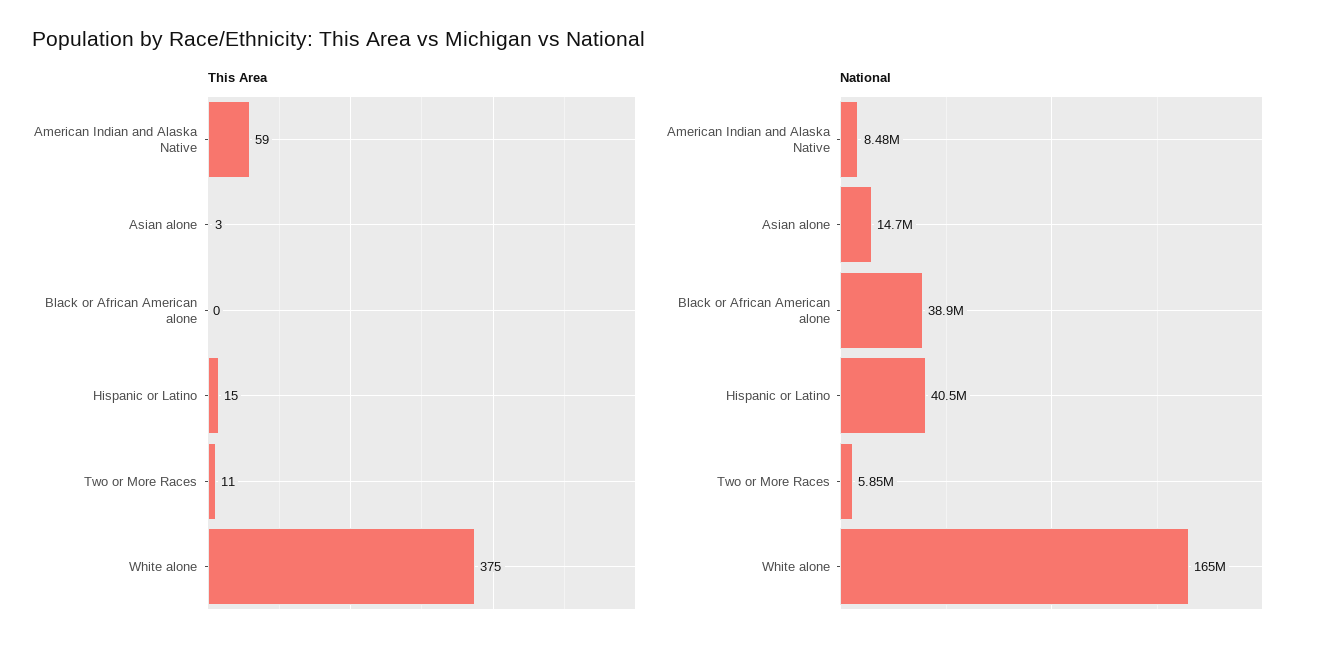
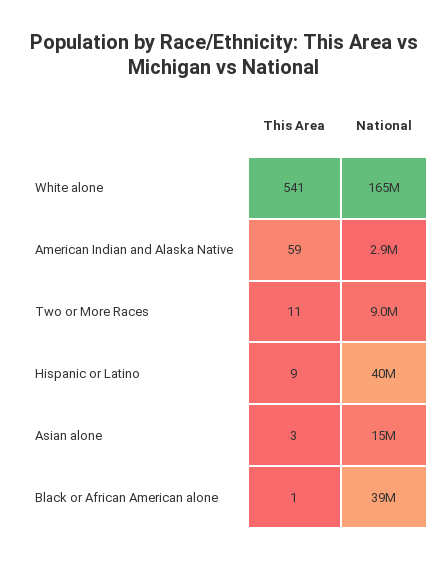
  {
    "This Area": {
      "American Indian and Alaska Native": 59,
      "Asian alone": 3,
-     "Black or African American alone": 0,
+     "Black or African American alone": 1,
-     "Hispanic or Latino": 15,
+     "Hispanic or Latino": 9,
      "Two or More Races": 11,
-     "White alone": 375
+     "White alone": 541
    },
    "National": {
-     "American Indian and Alaska Native": 8480000,
+     "American Indian and Alaska Native": 2900000,
      "Asian alone": 14700000,
      "Black or African American alone": 38900000,
      "Hispanic or Latino": 40500000,
-     "Two or More Races": 5850000,
+     "Two or More Races": 9000000,
      "White alone": 165000000
    }
  }

